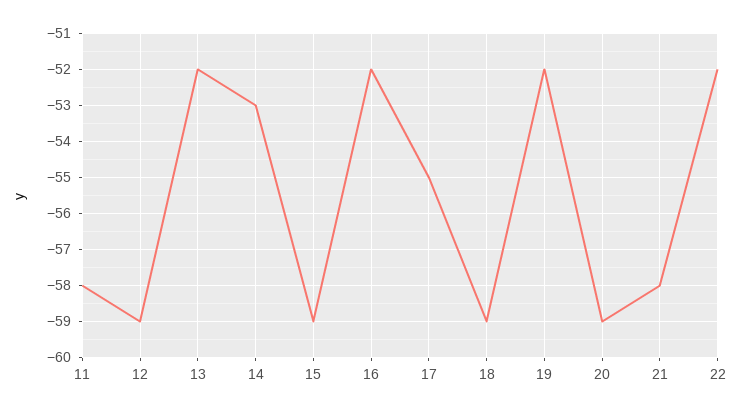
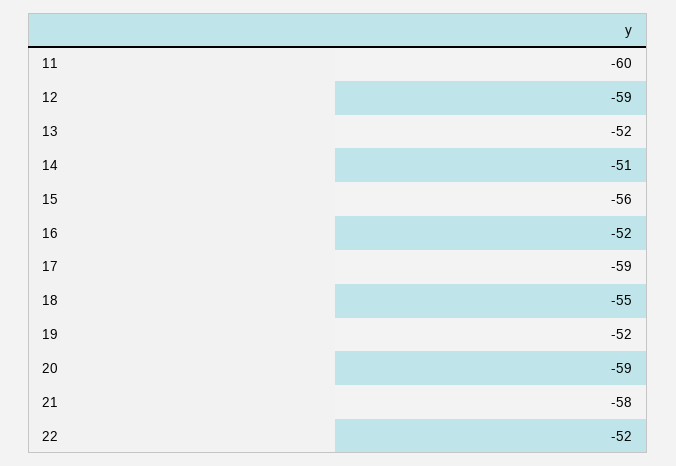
  {
-   "11": -58,
+   "11": -60,
    "12": -59,
    "13": -52,
-   "14": -53,
+   "14": -51,
-   "15": -59,
+   "15": -56,
    "16": -52,
-   "17": -55,
+   "17": -59,
-   "18": -59,
+   "18": -55,
    "19": -52,
    "20": -59,
    "21": -58,
    "22": -52
  }

